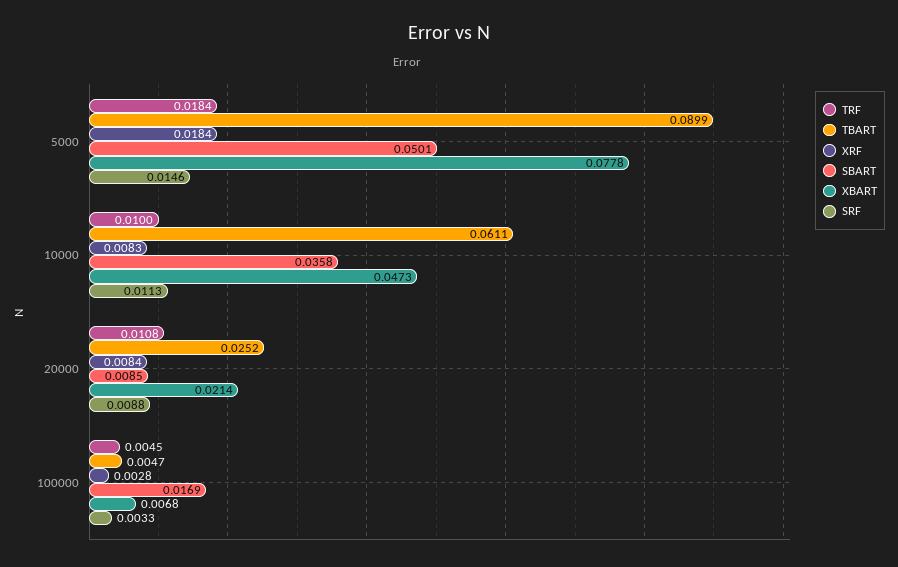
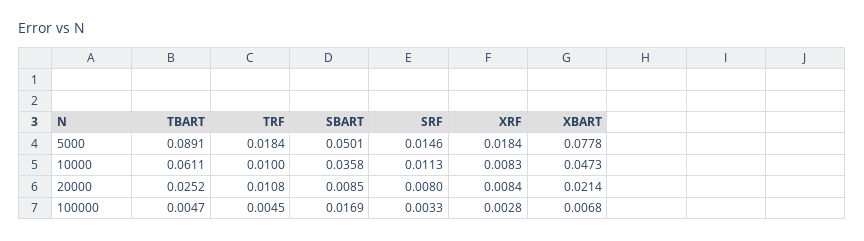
  {
    "TRF": {
      "5000": 0.0184,
      "10000": 0.01,
      "20000": 0.0108,
      "100000": 0.0045
    },
    "TBART": {
-     "5000": 0.0899,
+     "5000": 0.0891,
      "10000": 0.0611,
      "20000": 0.0252,
      "100000": 0.0047
    },
    "XRF": {
      "5000": 0.0184,
      "10000": 0.0083,
      "20000": 0.0084,
      "100000": 0.0028
    },
    "SBART": {
      "5000": 0.0501,
      "10000": 0.0358,
      "20000": 0.0085,
      "100000": 0.0169
    },
    "XBART": {
      "5000": 0.0778,
      "10000": 0.0473,
      "20000": 0.0214,
      "100000": 0.0068
    },
    "SRF": {
      "5000": 0.0146,
      "10000": 0.0113,
-     "20000": 0.0088,
+     "20000": 0.008,
      "100000": 0.0033
    }
  }

